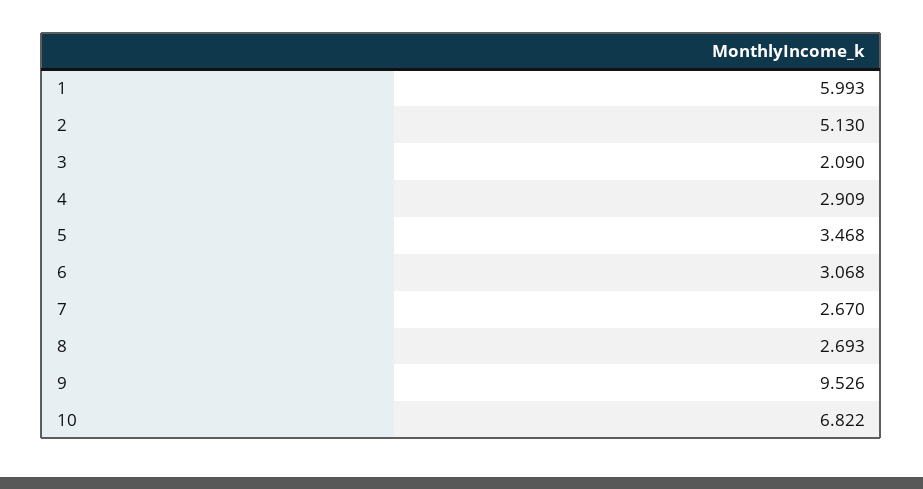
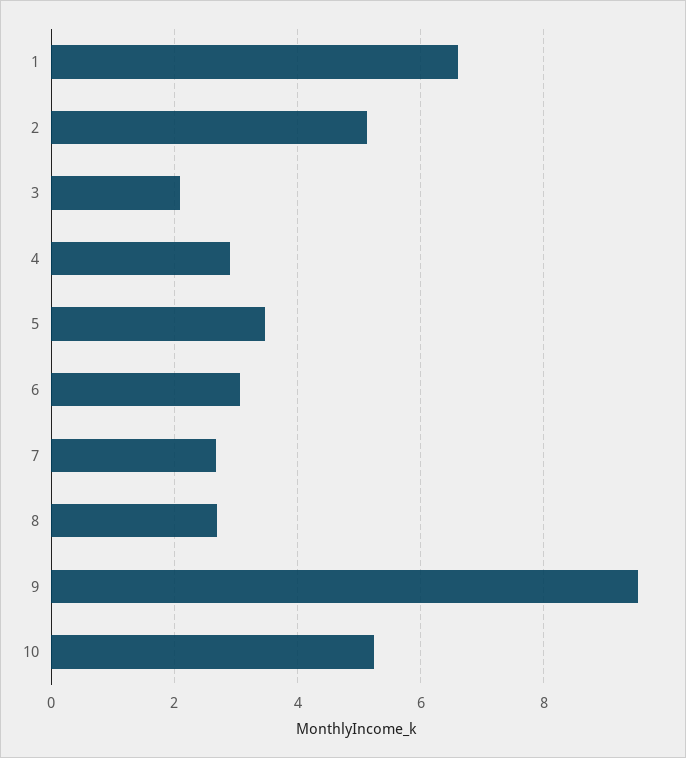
  {
-   "1": 5.993,
+   "1": 6.6,
    "2": 5.13,
    "3": 2.09,
    "4": 2.909,
    "5": 3.468,
    "6": 3.068,
    "7": 2.67,
    "8": 2.693,
    "9": 9.526,
-   "10": 6.822
+   "10": 5.2
  }

